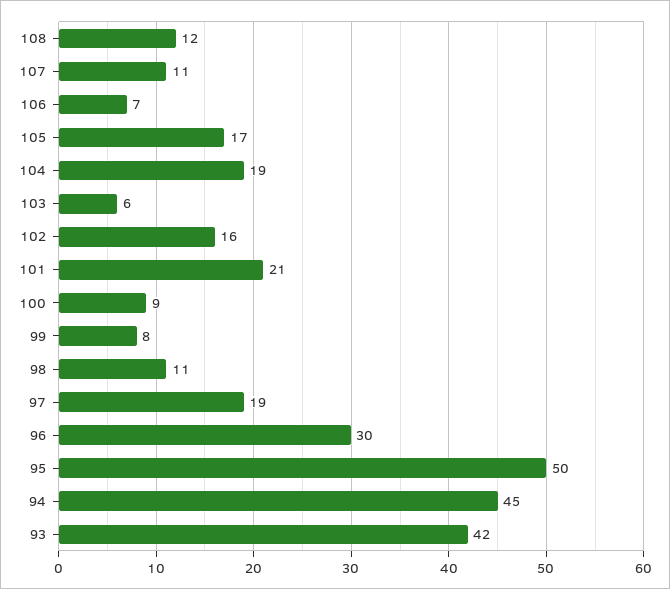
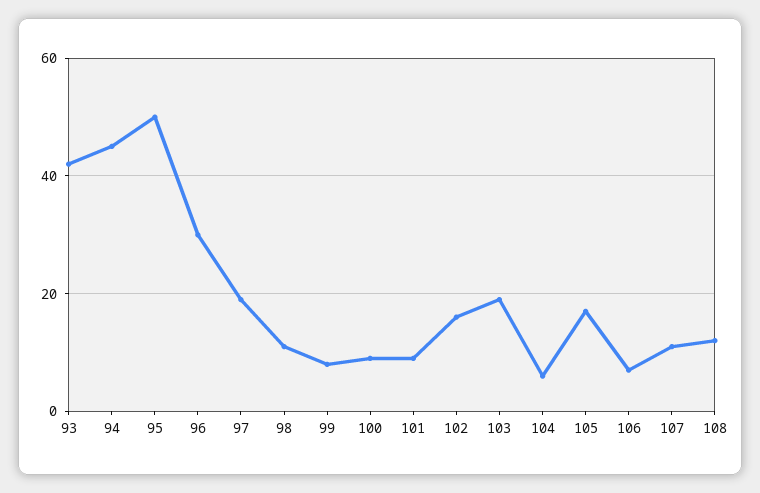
  {
    "108": 12,
    "107": 11,
    "106": 7,
    "105": 17,
-   "104": 19,
+   "104": 5,
-   "103": 6,
+   "103": 20,
    "102": 16,
-   "101": 21,
+   "101": 10,
    "100": 9,
    "99": 8,
    "98": 11,
    "97": 19,
    "96": 30,
    "95": 50,
    "94": 45,
    "93": 42
  }

